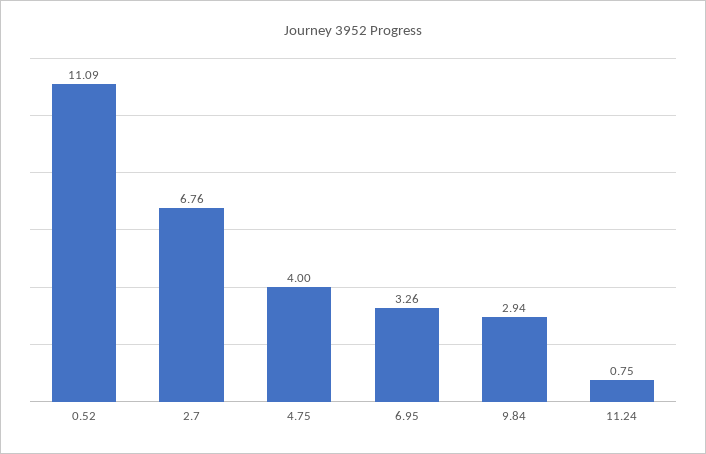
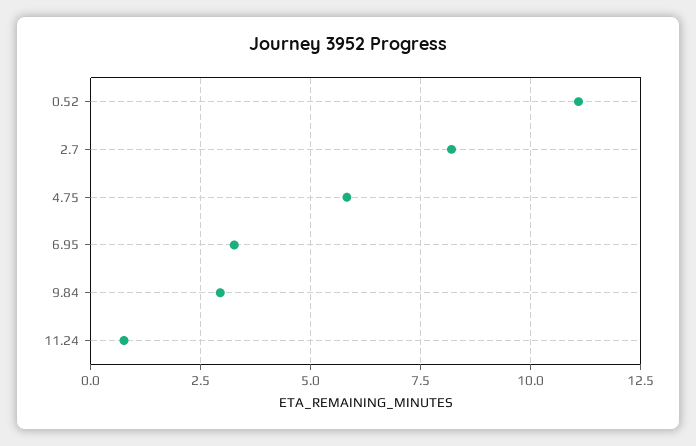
  {
    "0.52": 11.09,
-   "2.7": 6.76,
+   "2.7": 8.25,
-   "4.75": 4,
+   "4.75": 5.75,
    "6.95": 3.26,
    "9.84": 2.94,
    "11.24": 0.75
  }

